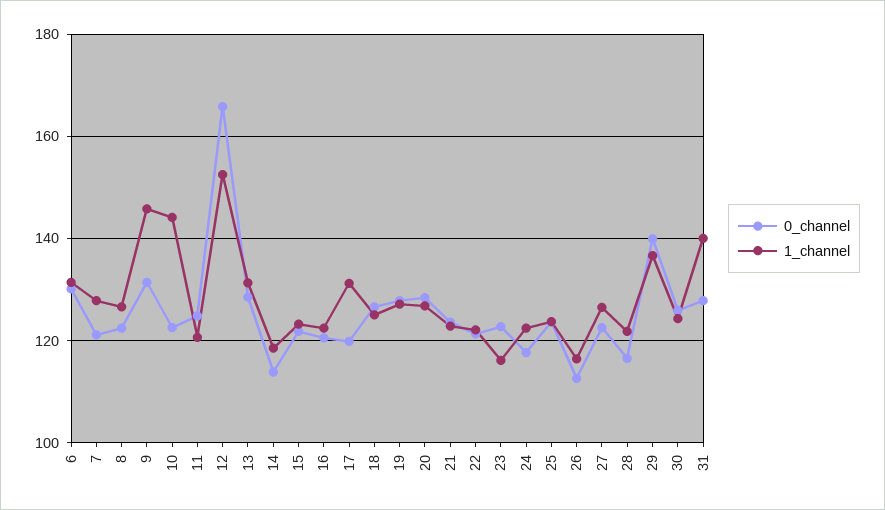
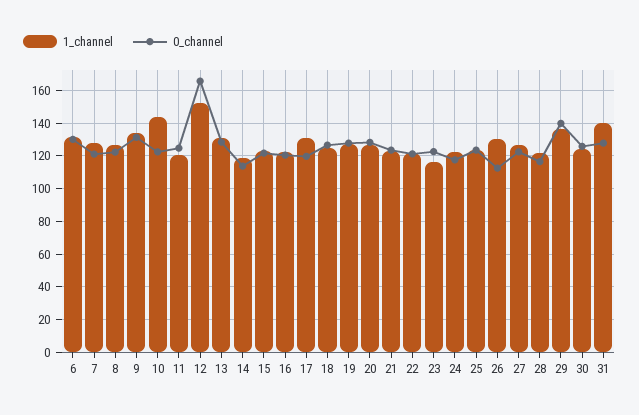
  {
    "0_channel": {
      "6": 130,
      "7": 122,
      "8": 122,
      "9": 132,
      "10": 122,
      "11": 124,
      "12": 166,
      "13": 128,
      "14": 114,
      "15": 122,
      "16": 120,
      "17": 120,
      "18": 126,
      "19": 128,
      "20": 128,
      "21": 124,
      "22": 122,
      "23": 122,
      "24": 118,
      "25": 124,
      "26": 112,
      "27": 122,
      "28": 116,
      "29": 140,
      "30": 126,
      "31": 128
    },
    "1_channel": {
      "6": 132,
      "7": 128,
      "8": 126,
-     "9": 146,
+     "9": 135,
      "10": 144,
      "11": 120,
      "12": 152,
      "13": 132,
      "14": 118,
      "15": 124,
      "16": 122,
      "17": 132,
      "18": 126,
      "19": 128,
      "20": 126,
      "21": 122,
      "22": 122,
      "23": 116,
      "24": 122,
      "25": 124,
-     "26": 116,
+     "26": 130,
      "27": 126,
      "28": 122,
      "29": 136,
      "30": 124,
      "31": 140
    }
  }

